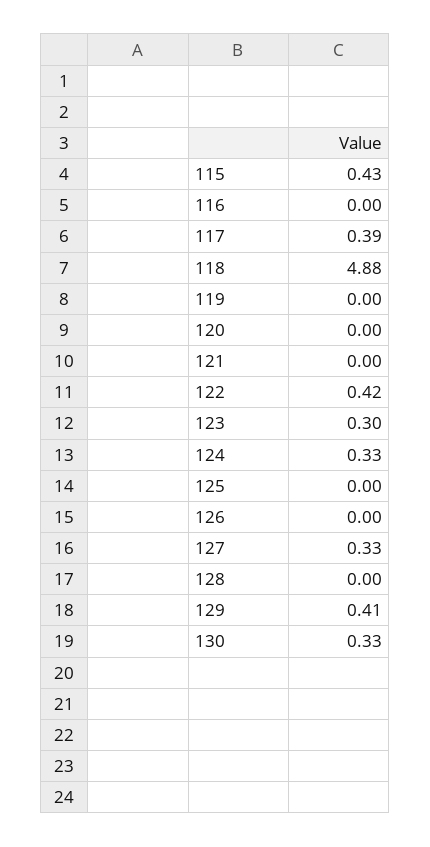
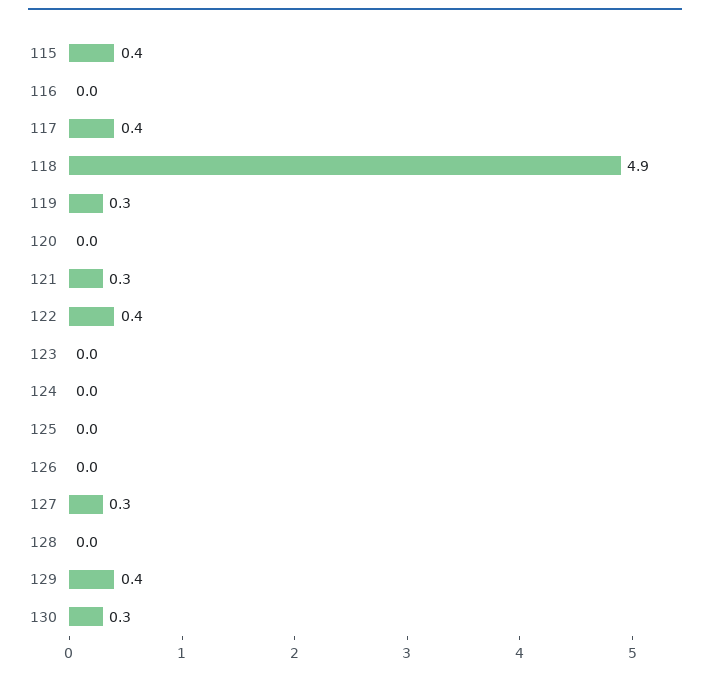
  {
    "115": 0.43,
    "116": 0,
    "117": 0.39,
    "118": 4.88,
-   "119": 0,
+   "119": 0.3,
    "120": 0,
-   "121": 0,
+   "121": 0.3,
    "122": 0.42,
-   "123": 0.3,
+   "123": 0,
-   "124": 0.33,
+   "124": 0,
    "125": 0,
    "126": 0,
    "127": 0.33,
    "128": 0,
    "129": 0.41,
    "130": 0.33
  }

